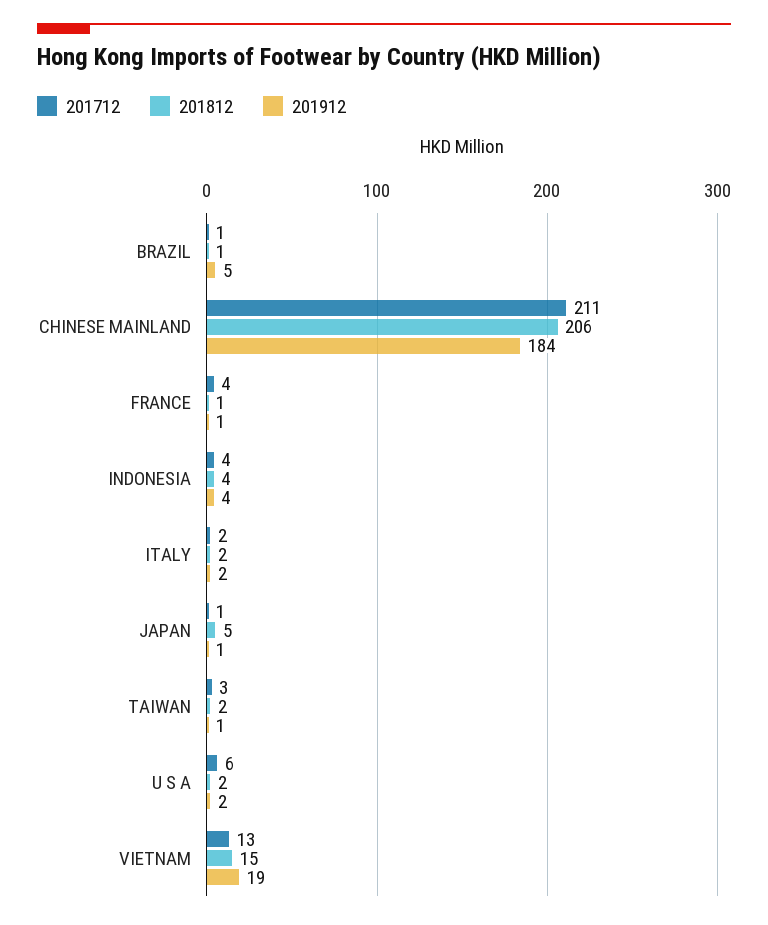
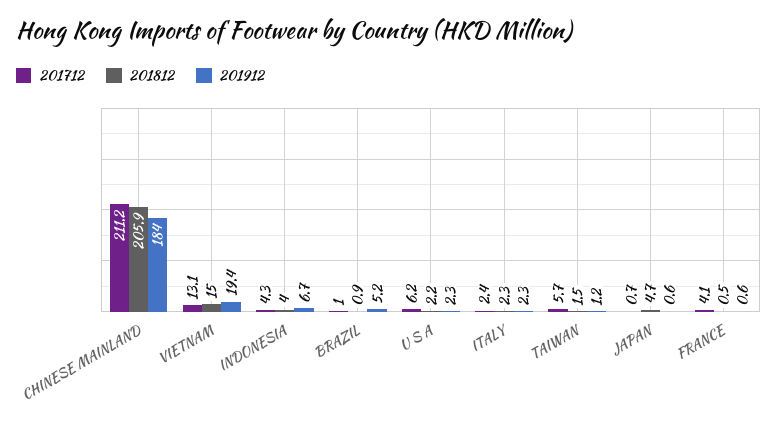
  {
    "201712": {
      "BRAZIL": 1,
      "CHINESE MAINLAND": 211.2,
      "FRANCE": 4.1,
      "INDONESIA": 4.3,
      "ITALY": 2.4,
      "JAPAN": 0.7,
-     "TAIWAN": 3,
+     "TAIWAN": 5.7,
      "U S A": 6.2,
      "VIETNAM": 13.1
    },
    "201812": {
      "BRAZIL": 0.9,
      "CHINESE MAINLAND": 205.9,
      "FRANCE": 0.5,
      "INDONESIA": 4,
      "ITALY": 2.3,
      "JAPAN": 4.7,
      "TAIWAN": 1.5,
      "U S A": 2.2,
      "VIETNAM": 15
    },
    "201912": {
      "BRAZIL": 5.2,
      "CHINESE MAINLAND": 184,
      "FRANCE": 0.6,
-     "INDONESIA": 4,
+     "INDONESIA": 6.7,
      "ITALY": 2.3,
      "JAPAN": 0.6,
      "TAIWAN": 1.2,
      "U S A": 2.3,
      "VIETNAM": 19.4
    }
  }

